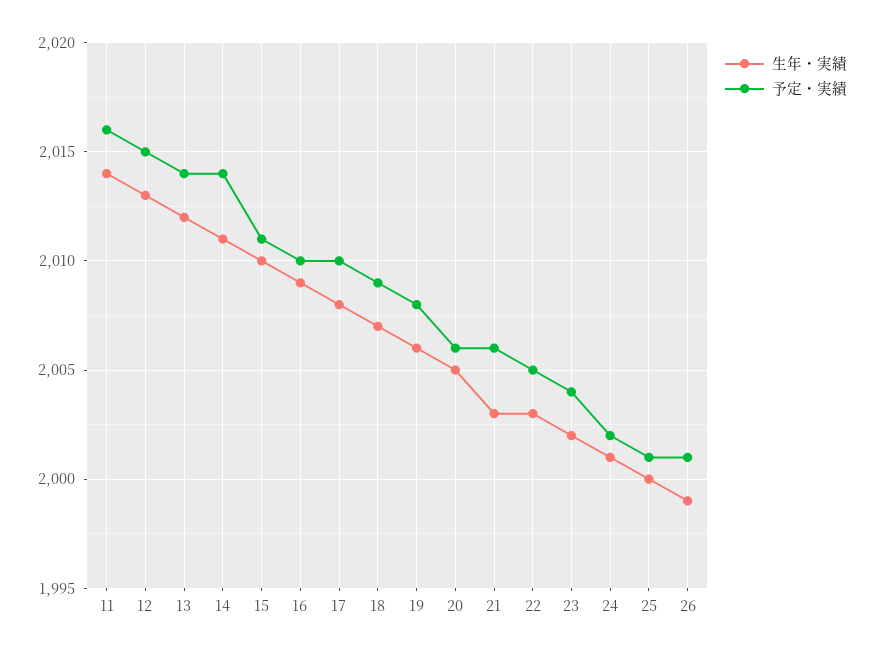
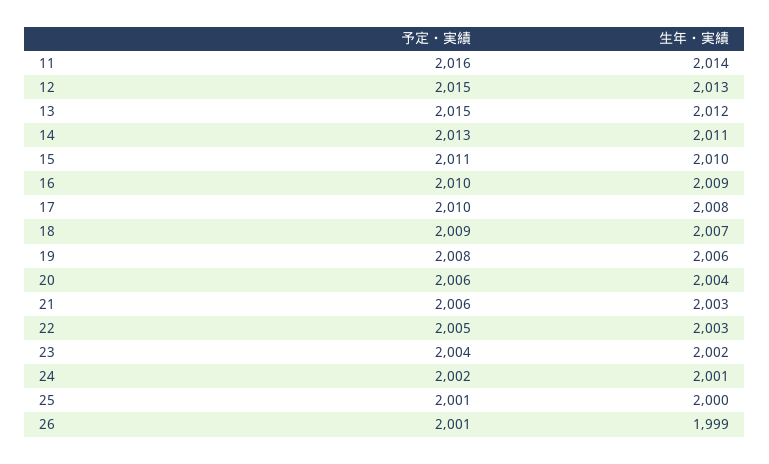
  {
    "生年・実績": {
      "11": 2014,
      "12": 2013,
      "13": 2012,
      "14": 2011,
      "15": 2010,
      "16": 2009,
      "17": 2008,
      "18": 2007,
      "19": 2006,
-     "20": 2005,
+     "20": 2004,
      "21": 2003,
      "22": 2003,
      "23": 2002,
      "24": 2001,
      "25": 2000,
      "26": 1999
    },
    "予定・実績": {
      "11": 2016,
      "12": 2015,
-     "13": 2014,
+     "13": 2015,
-     "14": 2014,
+     "14": 2013,
      "15": 2011,
      "16": 2010,
      "17": 2010,
      "18": 2009,
      "19": 2008,
      "20": 2006,
      "21": 2006,
      "22": 2005,
      "23": 2004,
      "24": 2002,
      "25": 2001,
      "26": 2001
    }
  }

